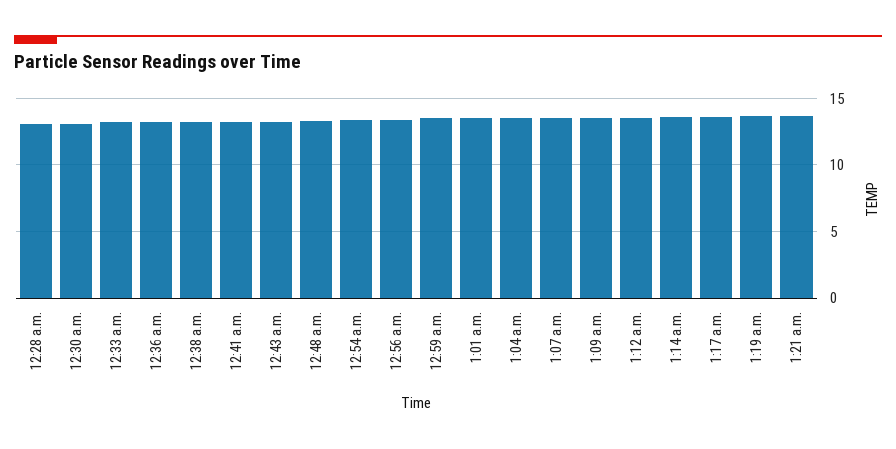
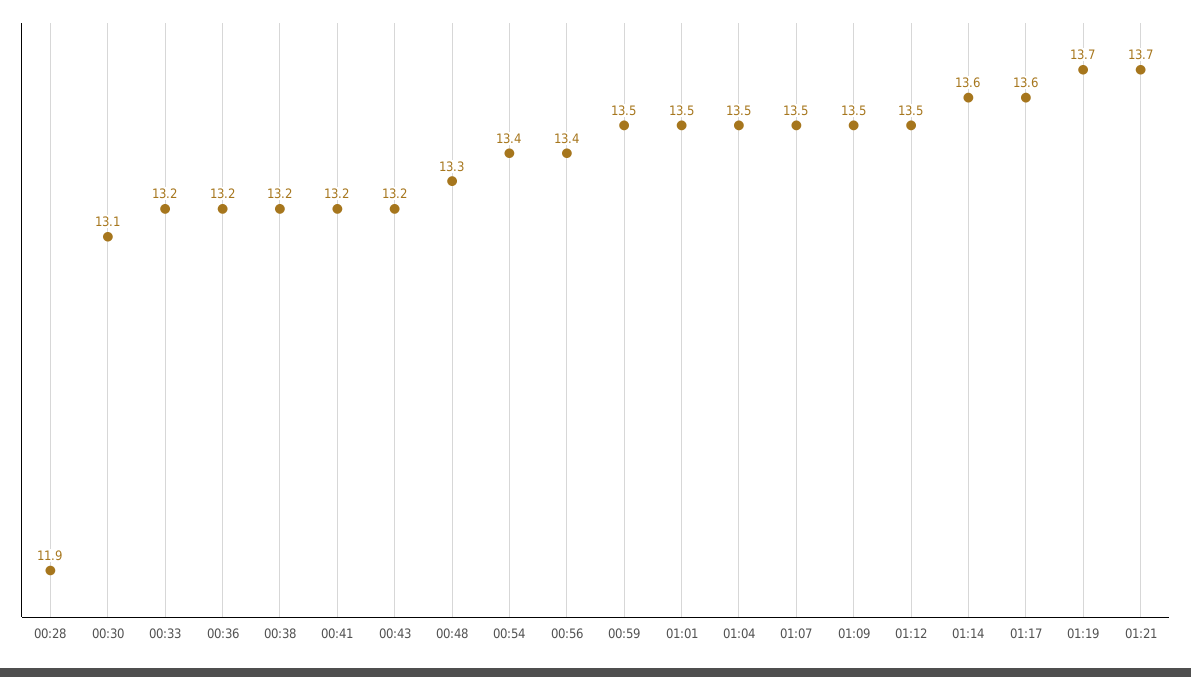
  {
-   "12:28 a.m.": 13,
+   "12:28 a.m.": 11.9,
    "12:30 a.m.": 13.1,
    "12:33 a.m.": 13.2,
    "12:36 a.m.": 13.2,
    "12:38 a.m.": 13.2,
    "12:41 a.m.": 13.2,
    "12:43 a.m.": 13.2,
    "12:48 a.m.": 13.3,
    "12:54 a.m.": 13.4,
    "12:56 a.m.": 13.4,
    "12:59 a.m.": 13.5,
    "1:01 a.m.": 13.5,
    "1:04 a.m.": 13.5,
    "1:07 a.m.": 13.5,
    "1:09 a.m.": 13.5,
    "1:12 a.m.": 13.5,
    "1:14 a.m.": 13.6,
    "1:17 a.m.": 13.6,
    "1:19 a.m.": 13.7,
    "1:21 a.m.": 13.7
  }

